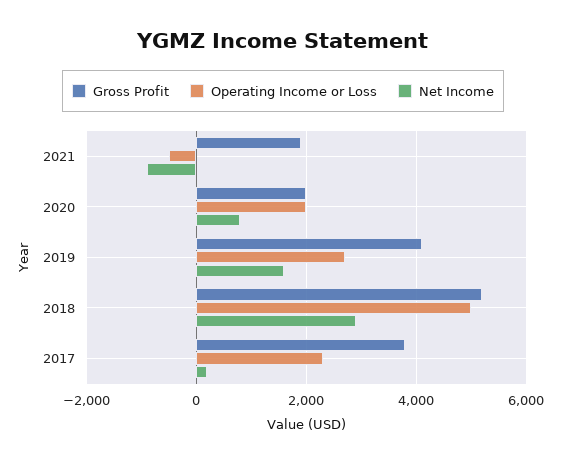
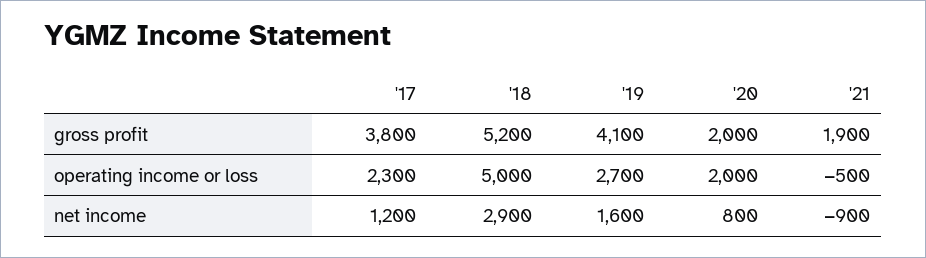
  {
    "Gross Profit": {
      "2021": 1900,
      "2020": 2000,
      "2019": 4100,
      "2018": 5200,
      "2017": 3800
    },
    "Operating Income or Loss": {
      "2021": -500,
      "2020": 2000,
      "2019": 2700,
      "2018": 5000,
      "2017": 2300
    },
    "Net Income": {
      "2021": -900,
      "2020": 800,
      "2019": 1600,
      "2018": 2900,
-     "2017": 200
+     "2017": 1200
    }
  }

